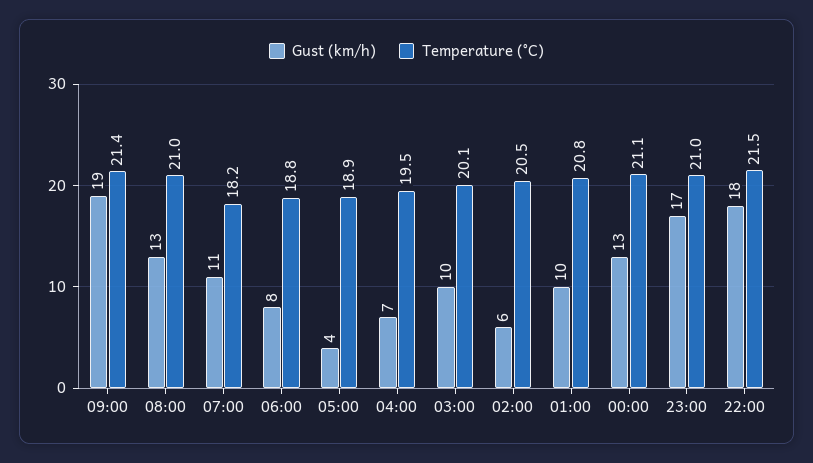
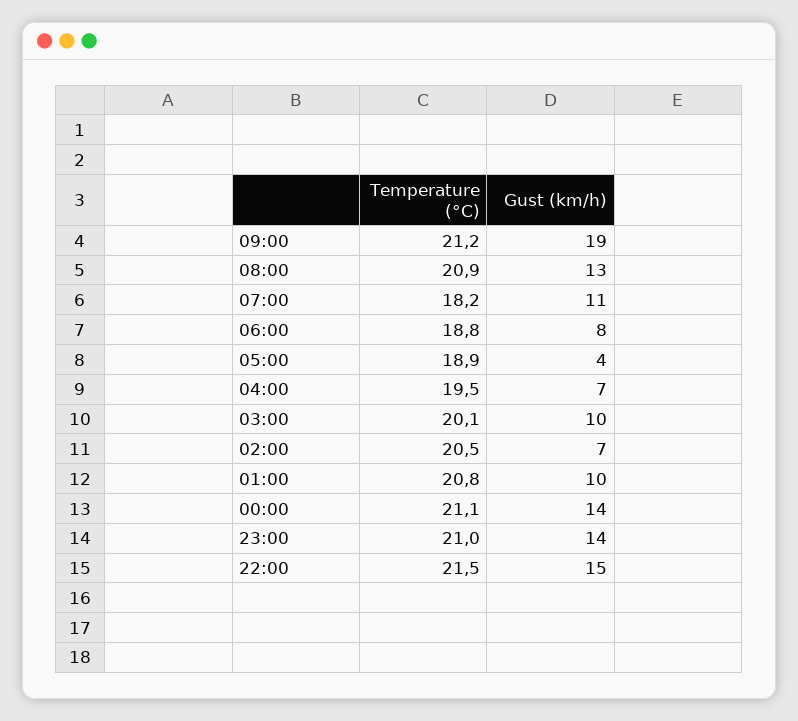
  {
    "Gust (km/h)": {
      "09:00": 19,
      "08:00": 13,
      "07:00": 11,
      "06:00": 8,
      "05:00": 4,
      "04:00": 7,
      "03:00": 10,
-     "02:00": 6,
+     "02:00": 7,
      "01:00": 10,
-     "00:00": 13,
+     "00:00": 14,
-     "23:00": 17,
+     "23:00": 14,
-     "22:00": 18
+     "22:00": 15
    },
    "Temperature (°C)": {
-     "09:00": 21.4,
+     "09:00": 21.2,
-     "08:00": 21,
+     "08:00": 20.9,
      "07:00": 18.2,
      "06:00": 18.8,
      "05:00": 18.9,
      "04:00": 19.5,
      "03:00": 20.1,
      "02:00": 20.5,
      "01:00": 20.8,
      "00:00": 21.1,
      "23:00": 21,
      "22:00": 21.5
    }
  }

